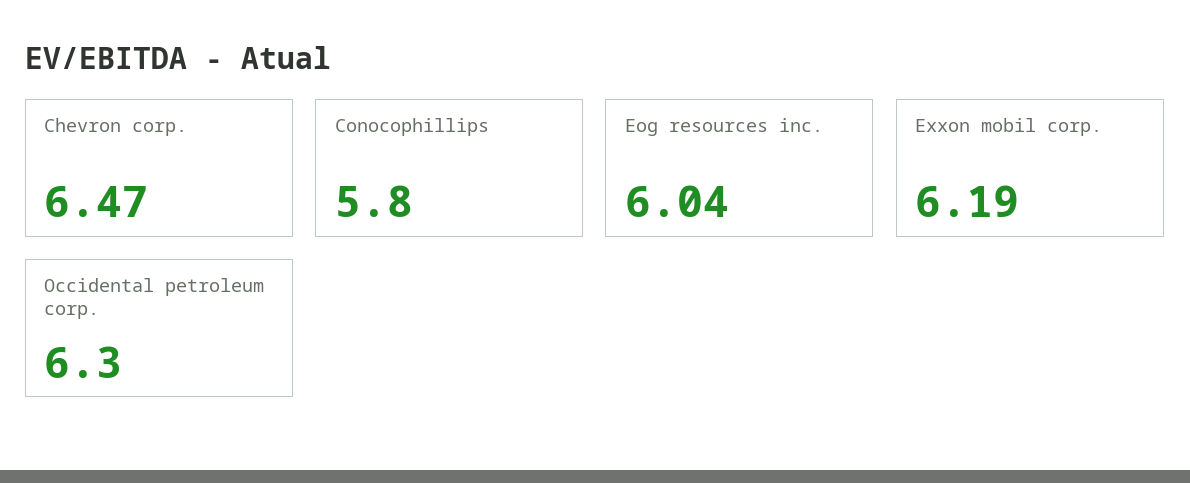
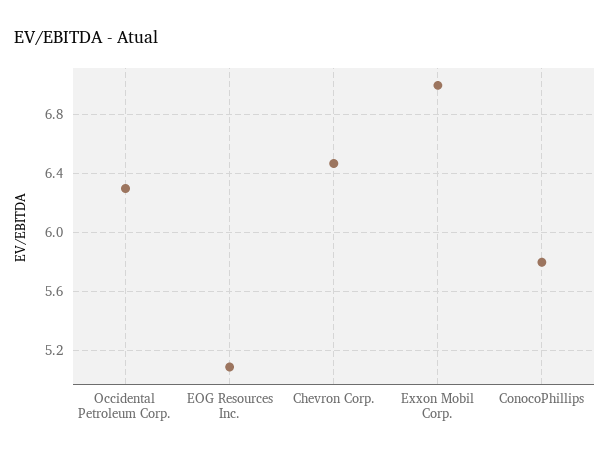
  {
    "Chevron corp.": 6.47,
    "Conocophillips": 5.8,
-   "Eog resources inc.": 6.04,
+   "Eog resources inc.": 5.1,
-   "Exxon mobil corp.": 6.19,
+   "Exxon mobil corp.": 7,
    "Occidental petroleum corp.": 6.3
  }

